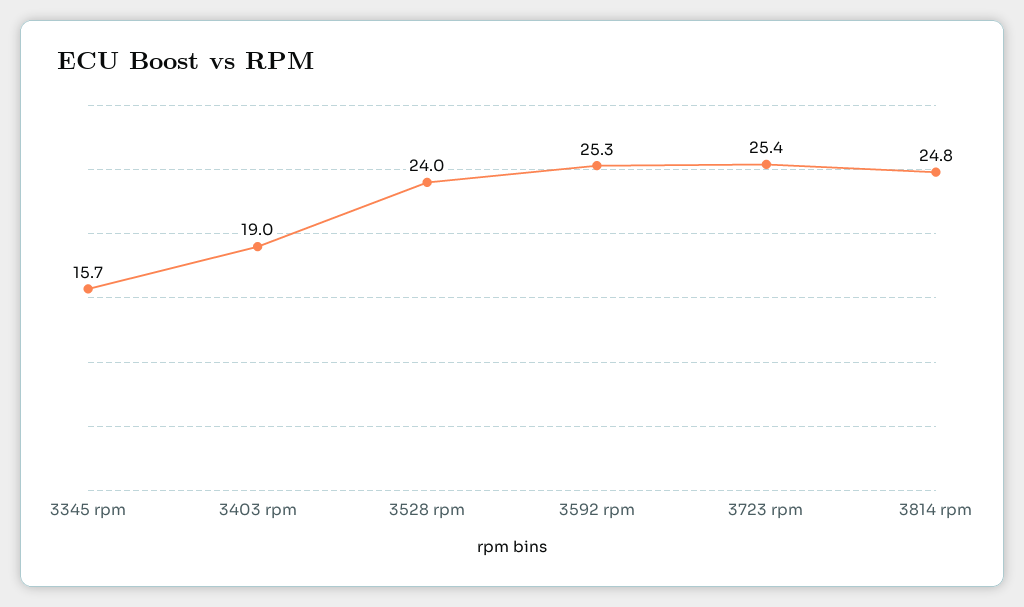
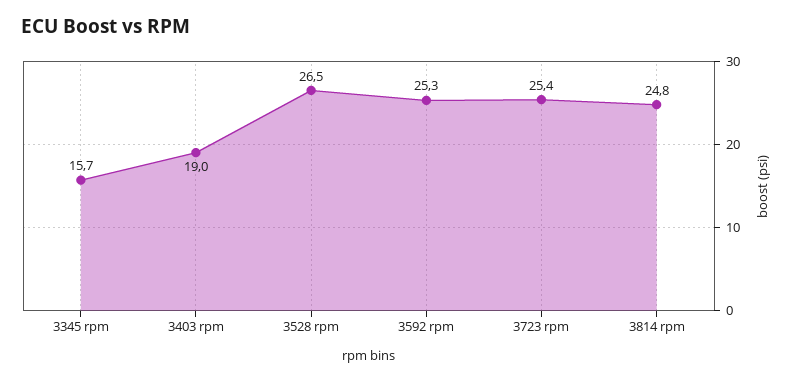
  {
    "3345 rpm": 15.7,
    "3403 rpm": 19,
-   "3528 rpm": 24,
+   "3528 rpm": 26.5,
    "3592 rpm": 25.3,
    "3723 rpm": 25.4,
    "3814 rpm": 24.8
  }

